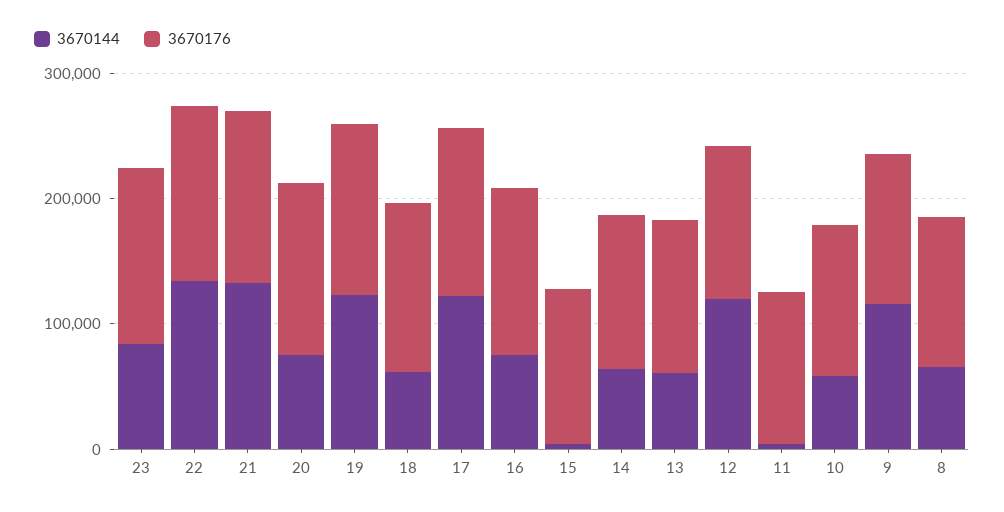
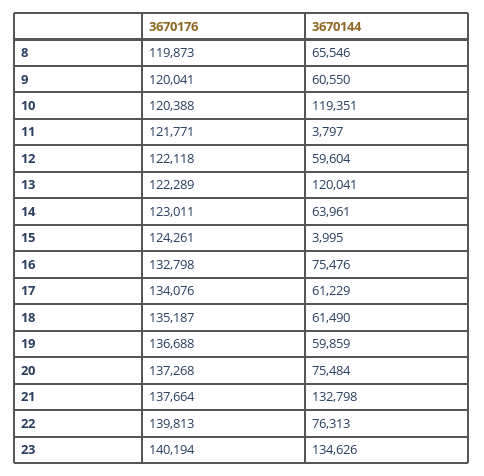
  {
    "3670144": {
-     "23": 80000,
+     "23": 134626,
-     "22": 140000,
+     "22": 76313,
      "21": 132798,
      "20": 75484,
-     "19": 120000,
+     "19": 59859,
      "18": 61490,
-     "17": 120000,
+     "17": 61229,
      "16": 75476,
      "15": 3995,
      "14": 63961,
-     "13": 60000,
+     "13": 120041,
-     "12": 120000,
+     "12": 59604,
      "11": 3797,
-     "10": 60000,
+     "10": 119351,
-     "9": 120000,
+     "9": 60550,
      "8": 65546
    },
    "3670176": {
      "23": 140194,
      "22": 139813,
      "21": 137664,
      "20": 137268,
      "19": 136688,
      "18": 135187,
      "17": 134076,
      "16": 132798,
      "15": 124261,
      "14": 123011,
      "13": 122289,
      "12": 122118,
      "11": 121771,
      "10": 120388,
      "9": 120041,
      "8": 119873
    }
  }

